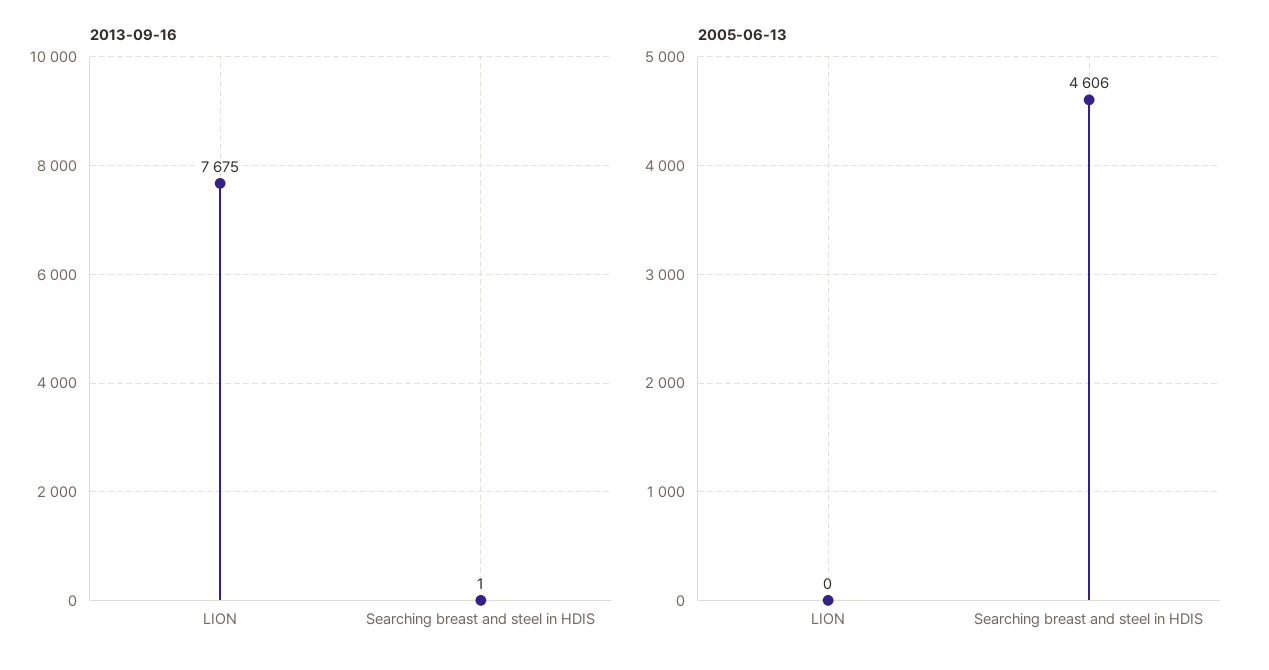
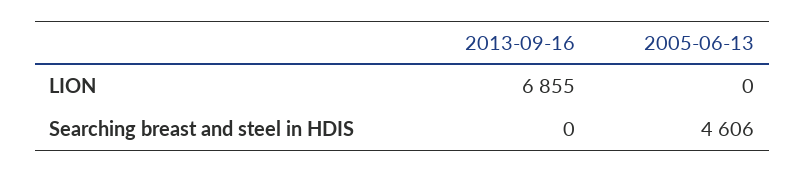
  {
    "2013-09-16": {
-     "LION": 7675,
+     "LION": 6855,
-     "Searching breast and steel in HDIS": 1
+     "Searching breast and steel in HDIS": 0
    },
    "2005-06-13": {
      "LION": 0,
      "Searching breast and steel in HDIS": 4606
    }
  }

